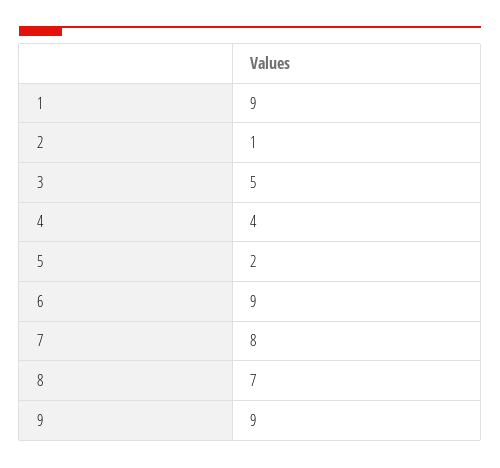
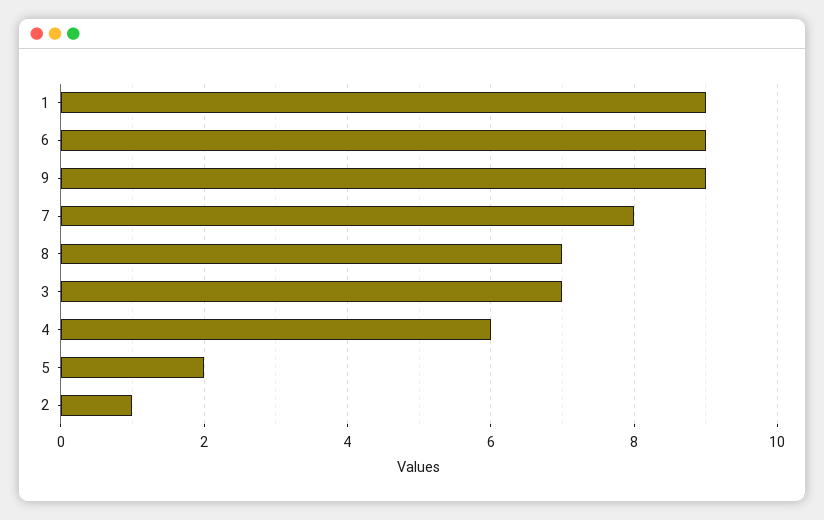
  {
    "1": 9,
    "2": 1,
-   "3": 5,
+   "3": 7,
-   "4": 4,
+   "4": 6,
    "5": 2,
    "6": 9,
    "7": 8,
    "8": 7,
    "9": 9
  }

